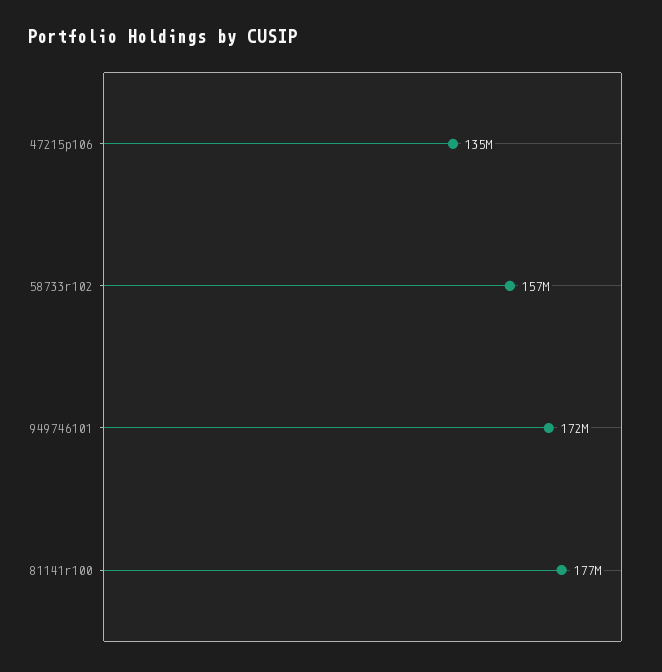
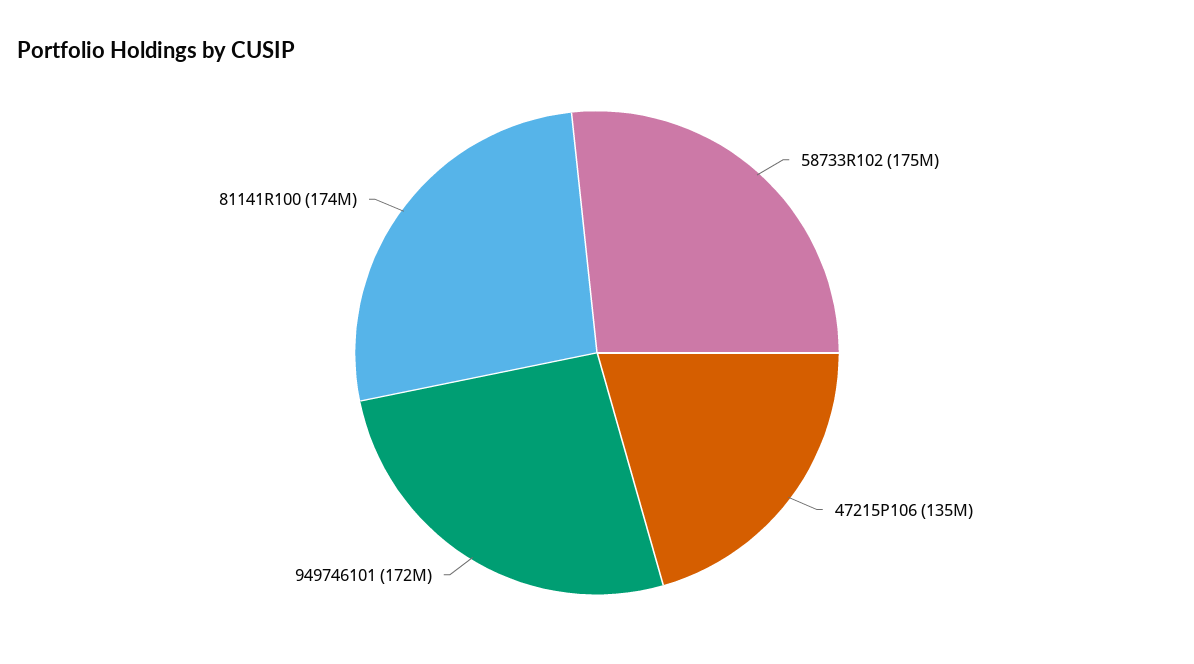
  {
    "47215p106": 135000000,
-   "58733r102": 157000000,
+   "58733r102": 175000000,
    "949746101": 172000000,
-   "81141r100": 177000000
+   "81141r100": 174000000
  }

